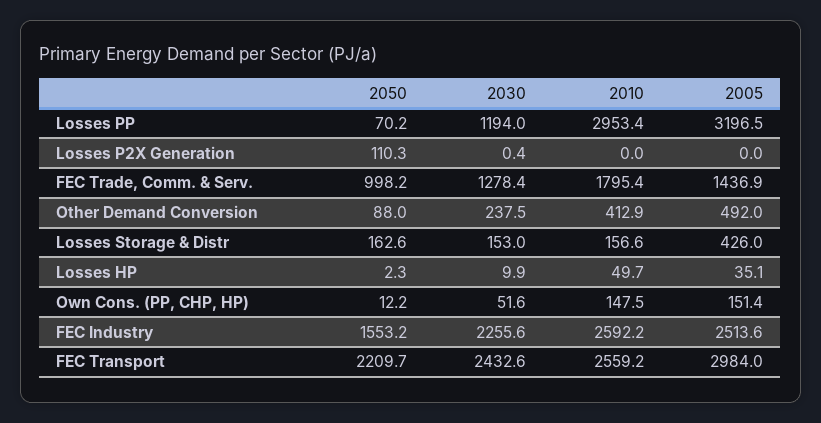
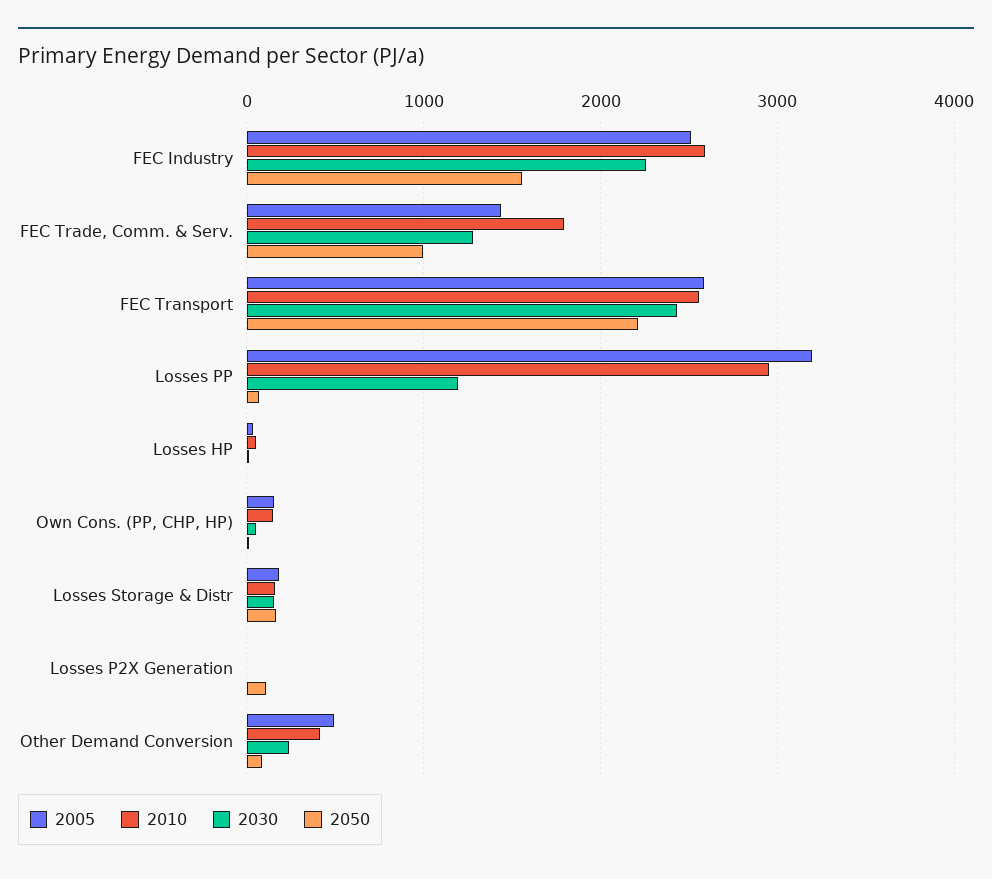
  {
    "2050": {
      "Losses PP": 70.2,
      "Losses P2X Generation": 110.3,
      "FEC Trade, Comm. & Serv.": 998.2,
      "Other Demand Conversion": 88,
      "Losses Storage & Distr": 162.6,
      "Losses HP": 2.3,
      "Own Cons. (PP, CHP, HP)": 12.2,
      "FEC Industry": 1553.2,
      "FEC Transport": 2209.7
    },
    "2030": {
      "Losses PP": 1194,
      "Losses P2X Generation": 0.4,
      "FEC Trade, Comm. & Serv.": 1278.4,
      "Other Demand Conversion": 237.5,
      "Losses Storage & Distr": 153,
      "Losses HP": 9.9,
      "Own Cons. (PP, CHP, HP)": 51.6,
      "FEC Industry": 2255.6,
      "FEC Transport": 2432.6
    },
    "2010": {
      "Losses PP": 2953.4,
      "Losses P2X Generation": 0,
      "FEC Trade, Comm. & Serv.": 1795.4,
      "Other Demand Conversion": 412.9,
      "Losses Storage & Distr": 156.6,
      "Losses HP": 49.7,
      "Own Cons. (PP, CHP, HP)": 147.5,
      "FEC Industry": 2592.2,
      "FEC Transport": 2559.2
    },
    "2005": {
      "Losses PP": 3196.5,
      "Losses P2X Generation": 0,
      "FEC Trade, Comm. & Serv.": 1436.9,
      "Other Demand Conversion": 492,
-     "Losses Storage & Distr": 426,
+     "Losses Storage & Distr": 200,
      "Losses HP": 35.1,
      "Own Cons. (PP, CHP, HP)": 151.4,
      "FEC Industry": 2513.6,
-     "FEC Transport": 2984
+     "FEC Transport": 2600
    }
  }

